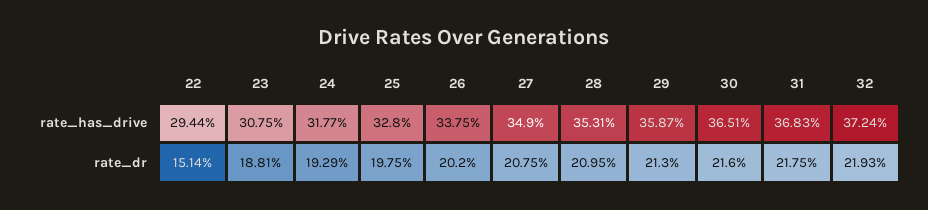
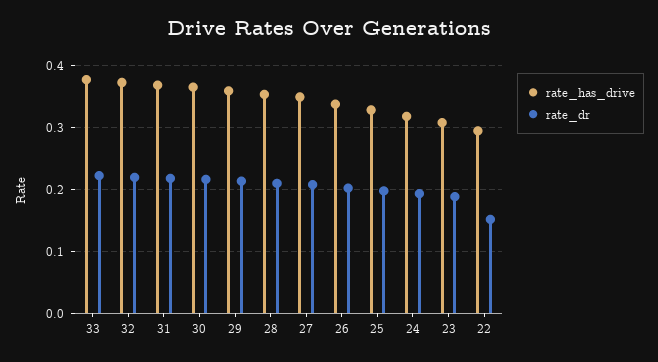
  {
    "rate_has_drive": {
      "22": 0.2944,
      "23": 0.3075,
      "24": 0.3177,
      "25": 0.328,
      "26": 0.3375,
      "27": 0.349,
      "28": 0.3531,
      "29": 0.3587,
      "30": 0.3651,
      "31": 0.3683,
-     "32": 0.3724
+     "32": 0.3724,
+     "33": 0.38
    },
    "rate_dr": {
      "22": 0.1514,
      "23": 0.1881,
      "24": 0.1929,
      "25": 0.1975,
      "26": 0.202,
      "27": 0.2075,
      "28": 0.2095,
      "29": 0.213,
      "30": 0.216,
      "31": 0.2175,
-     "32": 0.2193
+     "32": 0.2193,
+     "33": 0.22
    }
  }

